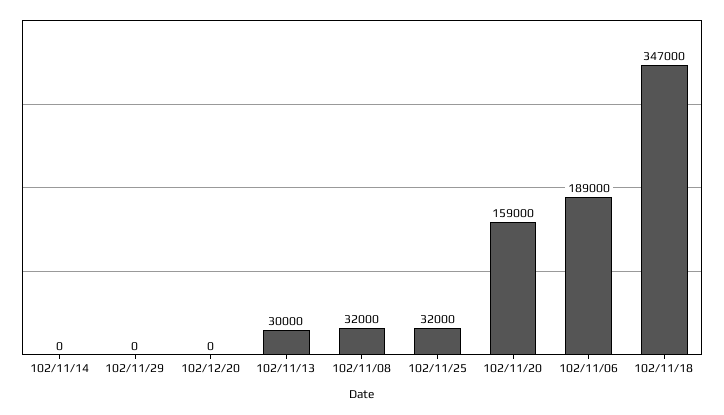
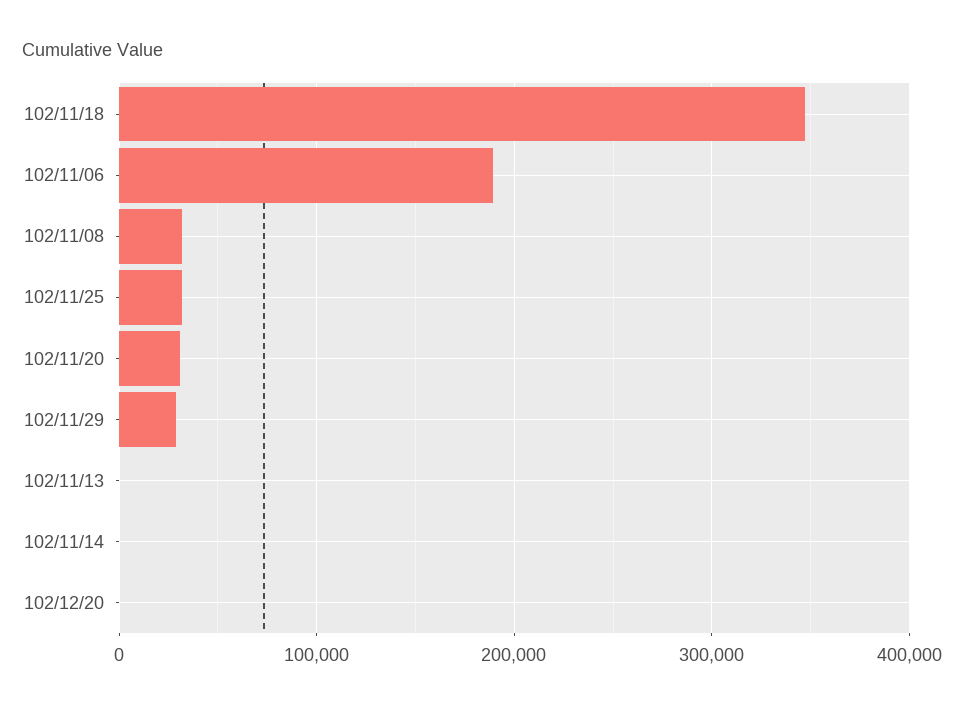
  {
    "102/11/14": 0,
-   "102/11/29": 0,
+   "102/11/29": 30000,
    "102/12/20": 0,
-   "102/11/13": 30000,
+   "102/11/13": 0,
    "102/11/08": 32000,
    "102/11/25": 32000,
-   "102/11/20": 159000,
+   "102/11/20": 30000,
    "102/11/06": 189000,
    "102/11/18": 347000
  }

